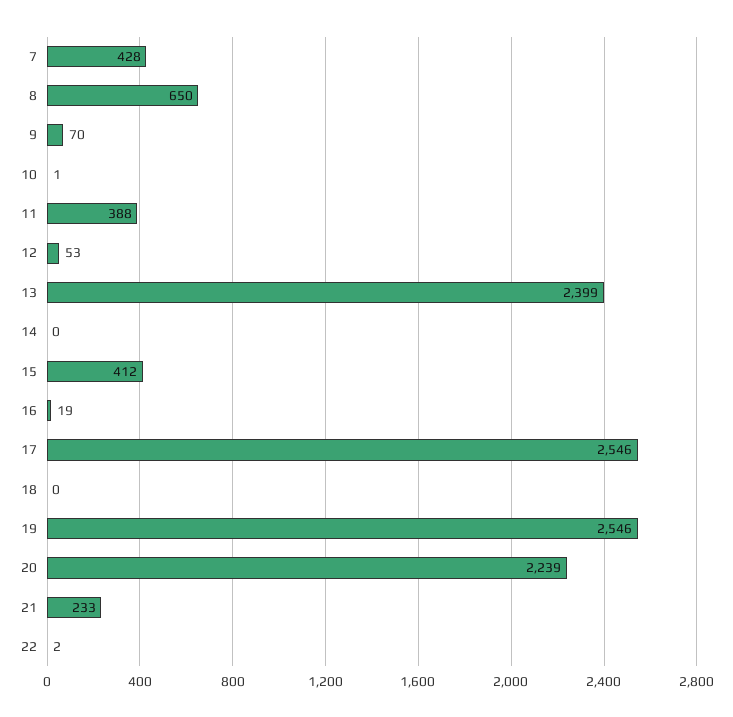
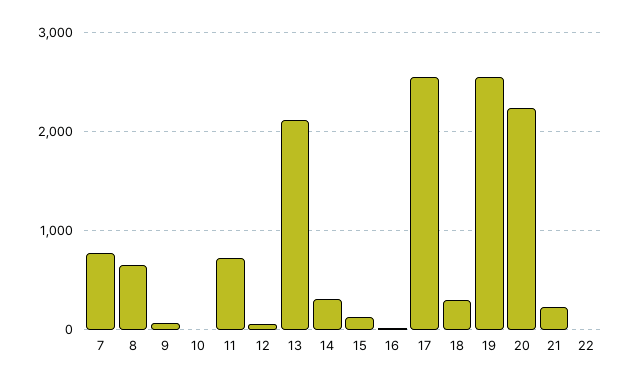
  {
-   "7": 428,
+   "7": 800,
    "8": 650,
    "9": 70,
    "10": 1,
-   "11": 388,
+   "11": 700,
    "12": 53,
-   "13": 2399,
+   "13": 2100,
-   "14": 0,
+   "14": 300,
-   "15": 412,
+   "15": 100,
    "16": 19,
    "17": 2546,
-   "18": 0,
+   "18": 300,
    "19": 2546,
    "20": 2239,
    "21": 233,
    "22": 2
  }

